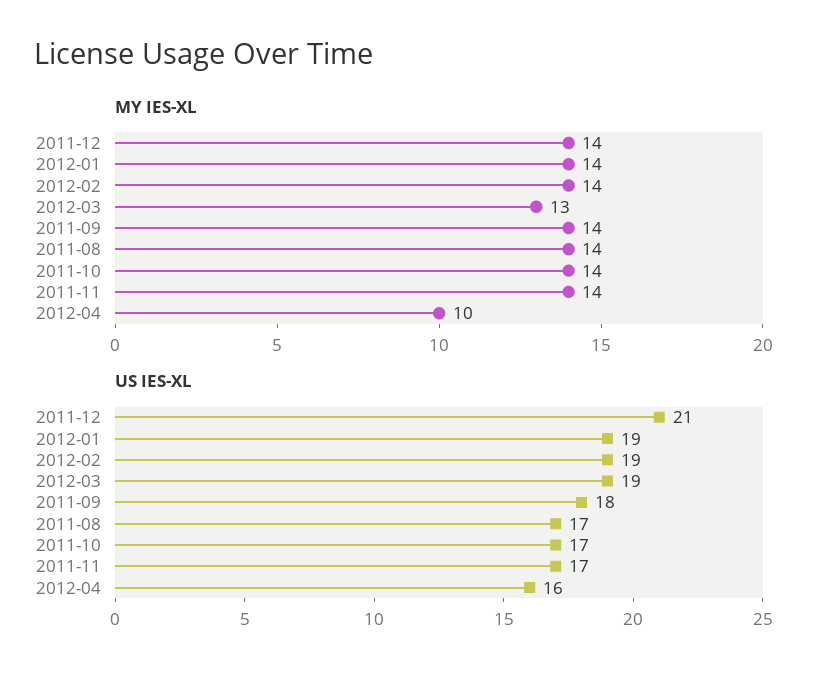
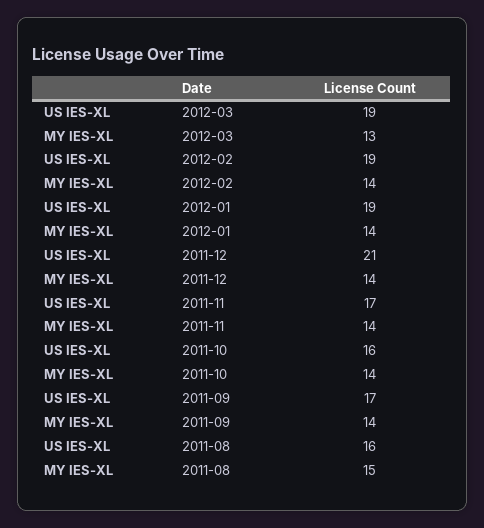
  {
    "MY IES-XL": {
      "2011-12": 14,
      "2012-01": 14,
      "2012-02": 14,
      "2012-03": 13,
      "2011-09": 14,
-     "2011-08": 14,
+     "2011-08": 15,
      "2011-10": 14,
-     "2011-11": 14,
+     "2011-11": 14
-     "2012-04": 10
    },
    "US IES-XL": {
      "2011-12": 21,
      "2012-01": 19,
      "2012-02": 19,
      "2012-03": 19,
-     "2011-09": 18,
+     "2011-09": 17,
-     "2011-08": 17,
+     "2011-08": 16,
-     "2011-10": 17,
+     "2011-10": 16,
-     "2011-11": 17,
+     "2011-11": 17
-     "2012-04": 16
    }
  }

